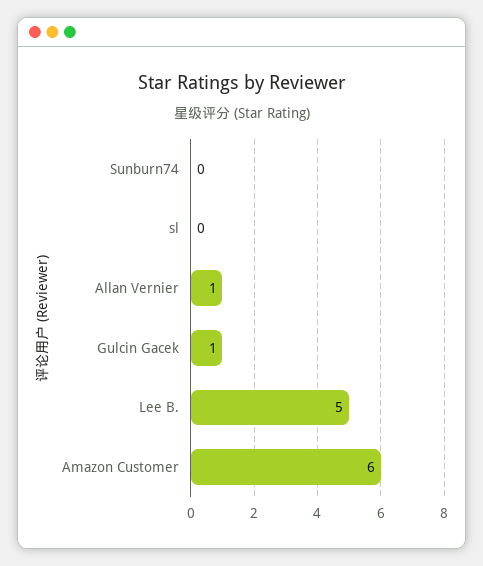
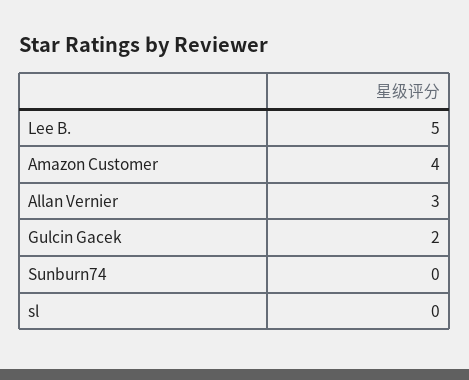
  {
    "Sunburn74": 0,
    "sl": 0,
-   "Allan Vernier": 1,
+   "Allan Vernier": 3,
-   "Gulcin Gacek": 1,
+   "Gulcin Gacek": 2,
    "Lee B.": 5,
-   "Amazon Customer": 6
+   "Amazon Customer": 4
  }

